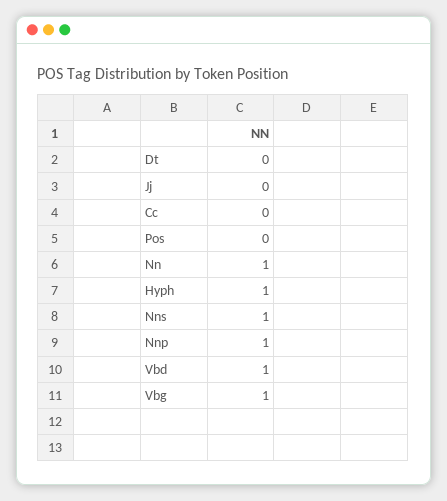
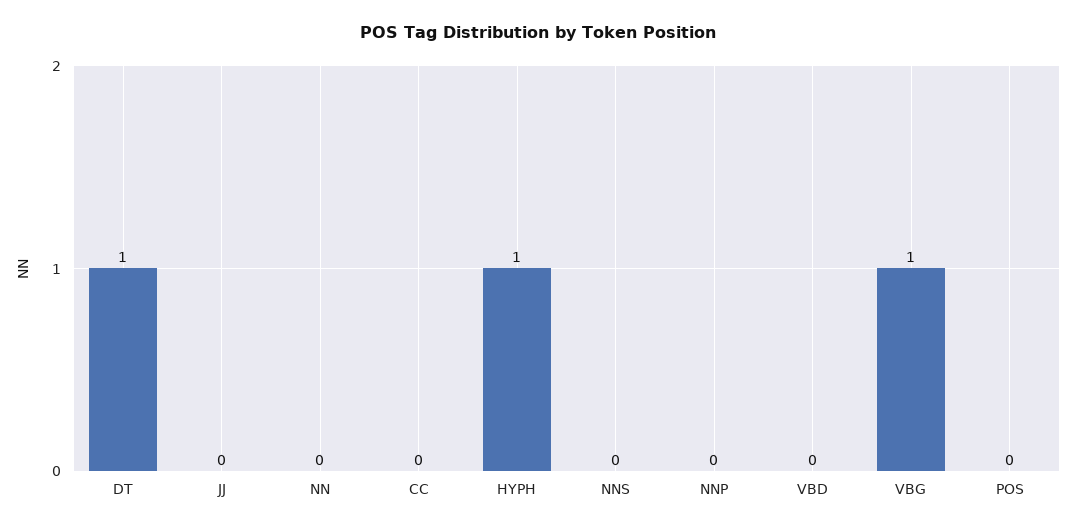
  {
-   "Dt": 0,
+   "Dt": 1,
    "Jj": 0,
    "Cc": 0,
    "Pos": 0,
-   "Nn": 1,
+   "Nn": 0,
    "Hyph": 1,
-   "Nns": 1,
+   "Nns": 0,
-   "Nnp": 1,
+   "Nnp": 0,
-   "Vbd": 1,
+   "Vbd": 0,
    "Vbg": 1
  }

